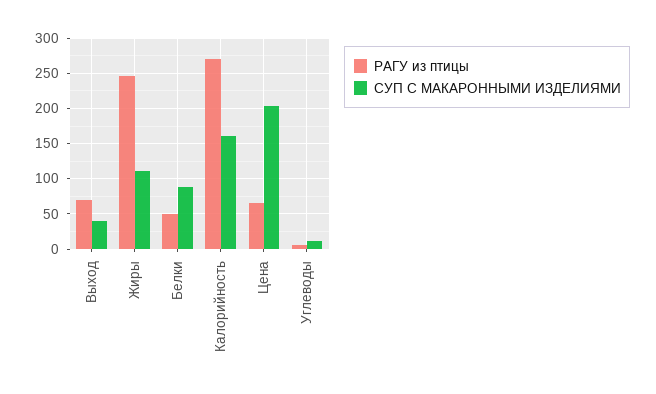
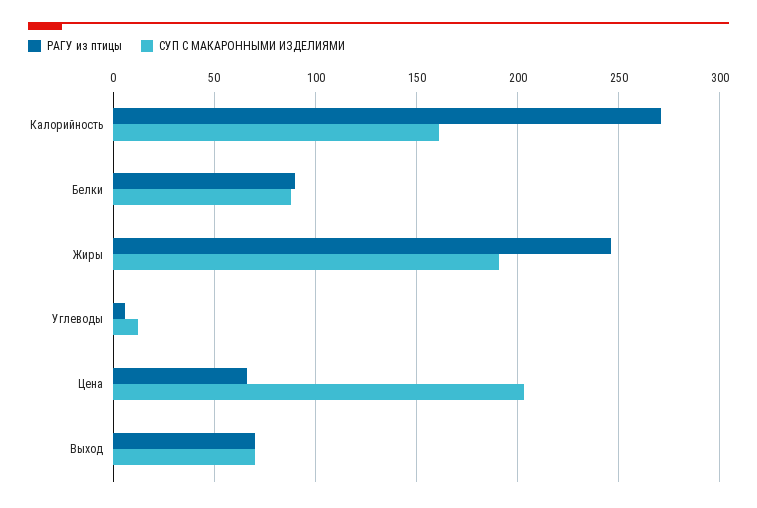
  {
    "РАГУ из птицы": {
      "Выход": 70,
      "Жиры": 245,
-     "Белки": 50,
+     "Белки": 90,
      "Калорийность": 270,
      "Цена": 65,
      "Углеводы": 5
    },
    "СУП С МАКАРОННЫМИ ИЗДЕЛИЯМИ": {
-     "Выход": 40,
+     "Выход": 70,
-     "Жиры": 110,
+     "Жиры": 190,
      "Белки": 90,
      "Калорийность": 160,
      "Цена": 205,
      "Углеводы": 10
    }
  }

